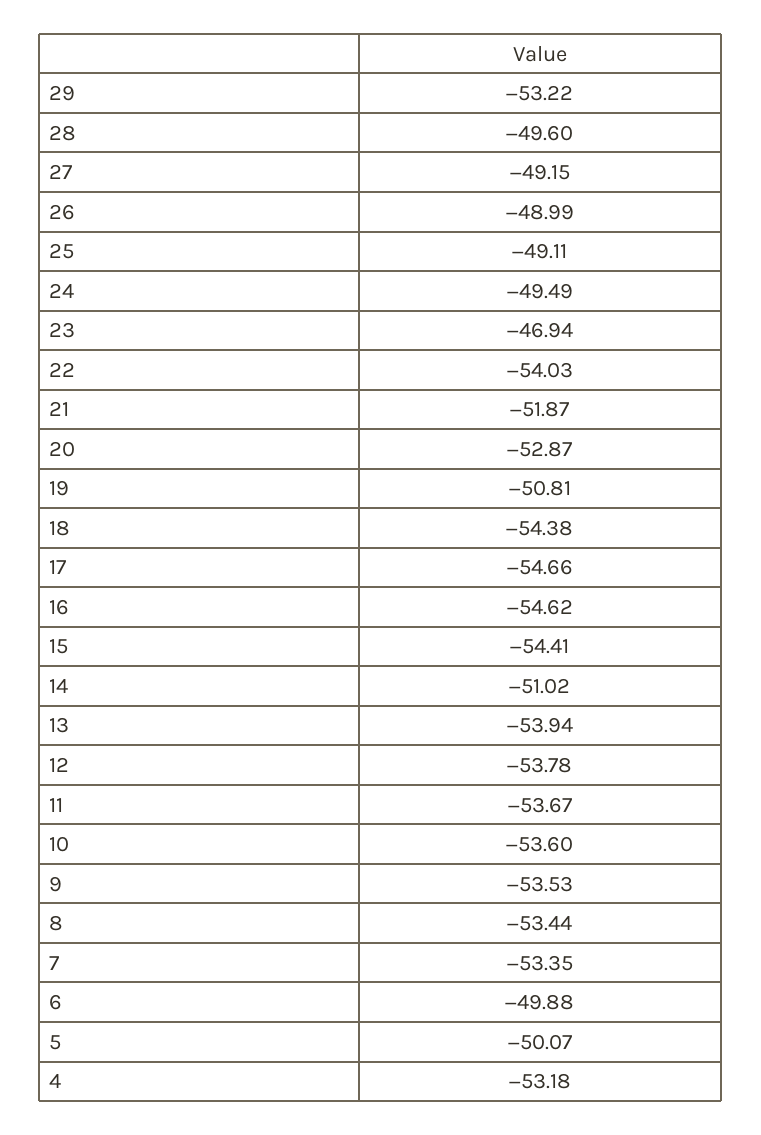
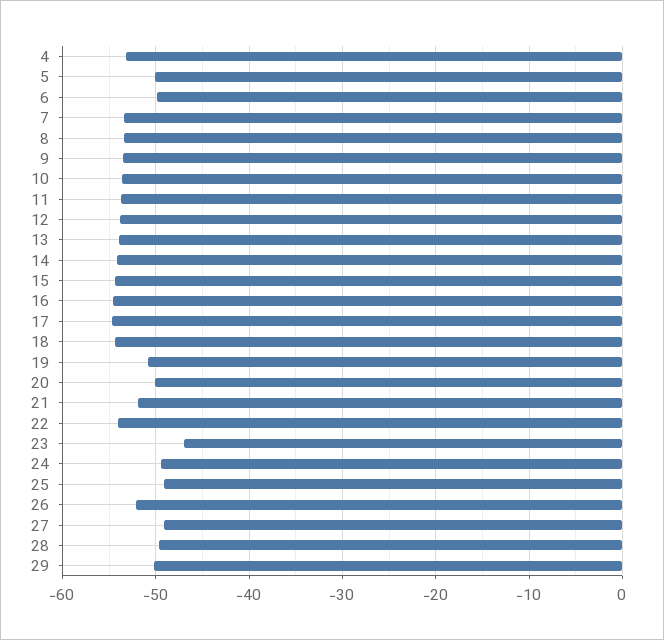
  {
-   "29": -53.22,
+   "29": -50,
    "28": -49.6,
    "27": -49.15,
-   "26": -48.99,
+   "26": -52,
    "25": -49.11,
    "24": -49.49,
    "23": -46.94,
    "22": -54.03,
    "21": -51.87,
-   "20": -52.87,
+   "20": -50,
    "19": -50.81,
    "18": -54.38,
    "17": -54.66,
    "16": -54.62,
    "15": -54.41,
-   "14": -51.02,
+   "14": -54,
    "13": -53.94,
    "12": -53.78,
    "11": -53.67,
    "10": -53.6,
    "9": -53.53,
    "8": -53.44,
    "7": -53.35,
    "6": -49.88,
    "5": -50.07,
    "4": -53.18
  }

